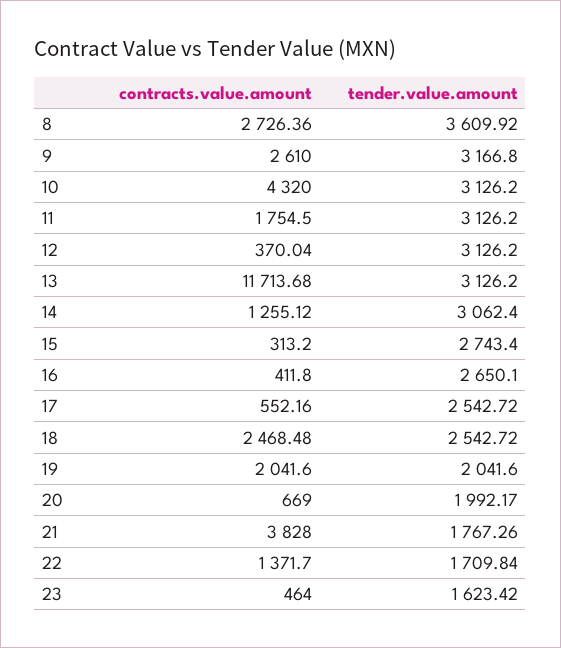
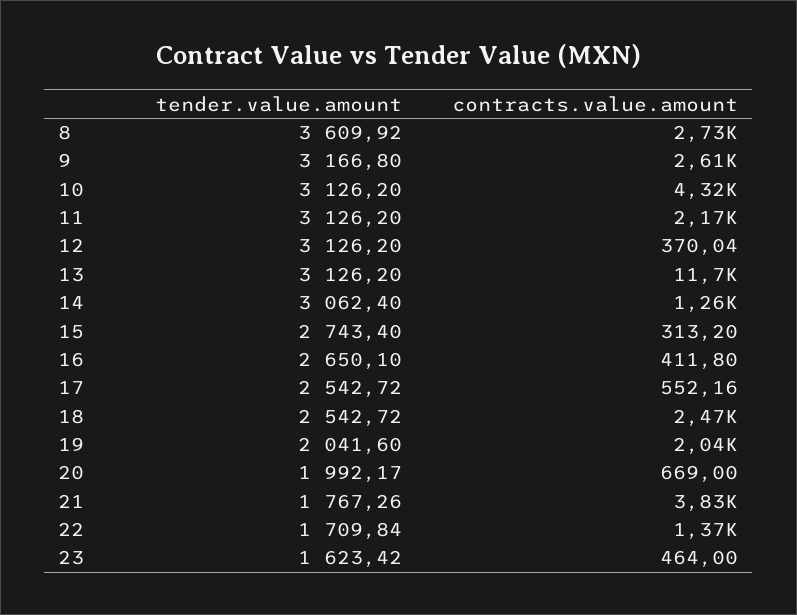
  {
    "contracts.value.amount": {
      "8": 2726.36,
      "9": 2610,
      "10": 4320,
-     "11": 1754.5,
+     "11": 2170,
      "12": 370.04,
      "13": 11713.68,
      "14": 1255.12,
      "15": 313.2,
      "16": 411.8,
      "17": 552.16,
      "18": 2468.48,
      "19": 2041.6,
      "20": 669,
      "21": 3828,
      "22": 1371.7,
      "23": 464
    },
    "tender.value.amount": {
      "8": 3609.92,
      "9": 3166.8,
      "10": 3126.2,
      "11": 3126.2,
      "12": 3126.2,
      "13": 3126.2,
      "14": 3062.4,
      "15": 2743.4,
      "16": 2650.1,
      "17": 2542.72,
      "18": 2542.72,
      "19": 2041.6,
      "20": 1992.17,
      "21": 1767.26,
      "22": 1709.84,
      "23": 1623.42
    }
  }

